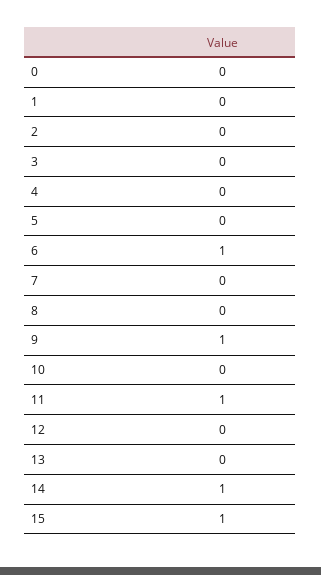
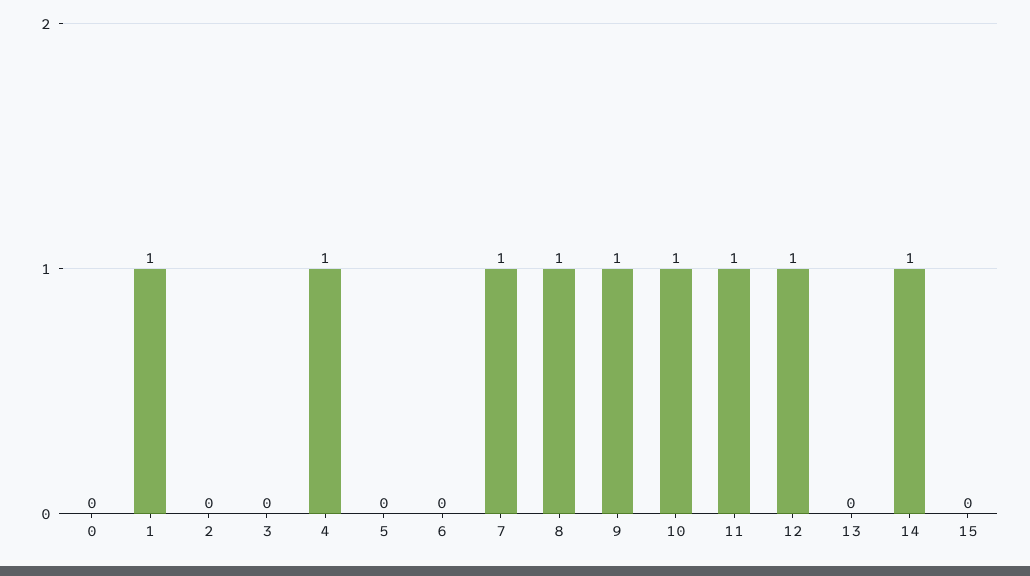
  {
    "0": 0,
-   "1": 0,
+   "1": 1,
    "2": 0,
    "3": 0,
-   "4": 0,
+   "4": 1,
    "5": 0,
-   "6": 1,
+   "6": 0,
-   "7": 0,
+   "7": 1,
-   "8": 0,
+   "8": 1,
    "9": 1,
-   "10": 0,
+   "10": 1,
    "11": 1,
-   "12": 0,
+   "12": 1,
    "13": 0,
    "14": 1,
-   "15": 1
+   "15": 0
  }

